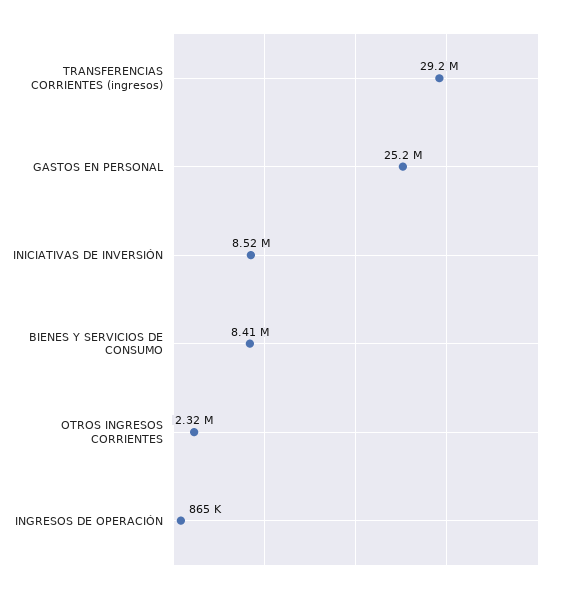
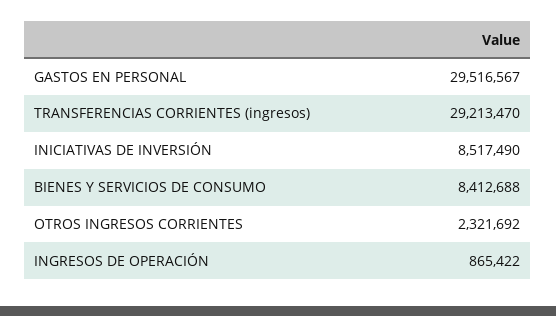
  {
    "TRANSFERENCIAS CORRIENTES (ingresos)": 29213470,
-   "GASTOS EN PERSONAL": 25200000,
+   "GASTOS EN PERSONAL": 29516567,
    "INICIATIVAS DE INVERSIÓN": 8517490,
    "BIENES Y SERVICIOS DE CONSUMO": 8412688,
    "OTROS INGRESOS CORRIENTES": 2321692,
    "INGRESOS DE OPERACIÓN": 865422
  }

